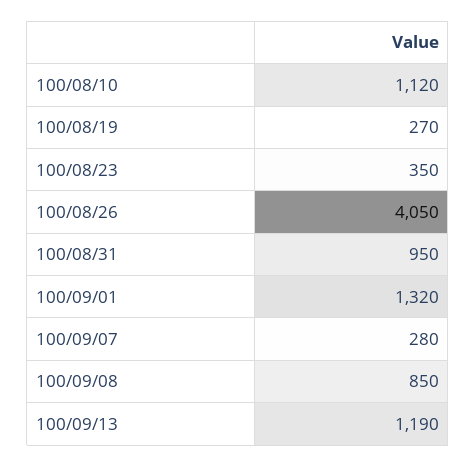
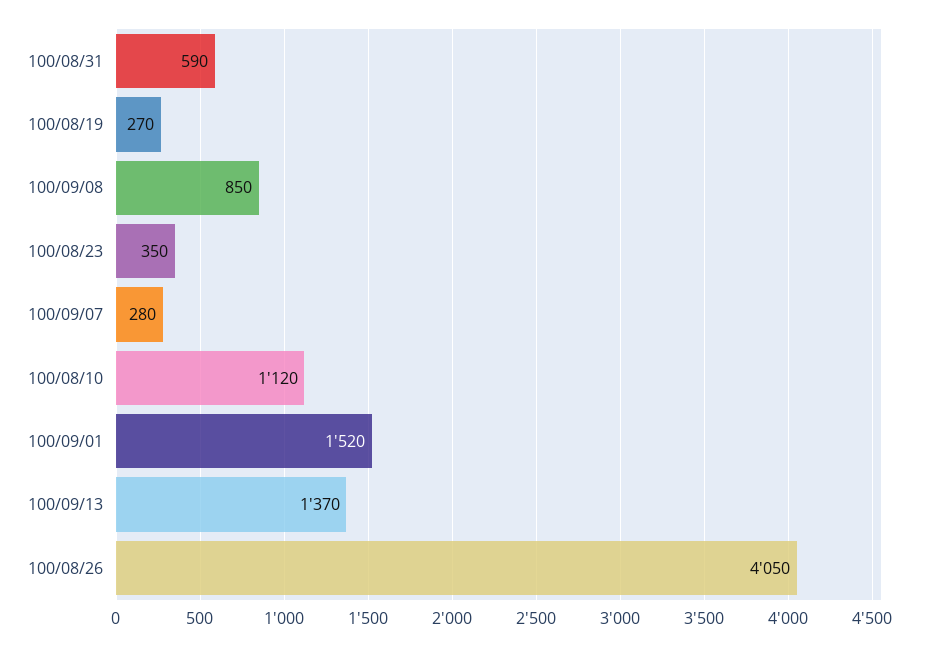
  {
    "100/08/10": 1120,
    "100/08/19": 270,
    "100/08/23": 350,
    "100/08/26": 4050,
-   "100/08/31": 950,
+   "100/08/31": 590,
-   "100/09/01": 1320,
+   "100/09/01": 1520,
    "100/09/07": 280,
    "100/09/08": 850,
-   "100/09/13": 1190
+   "100/09/13": 1370
  }

